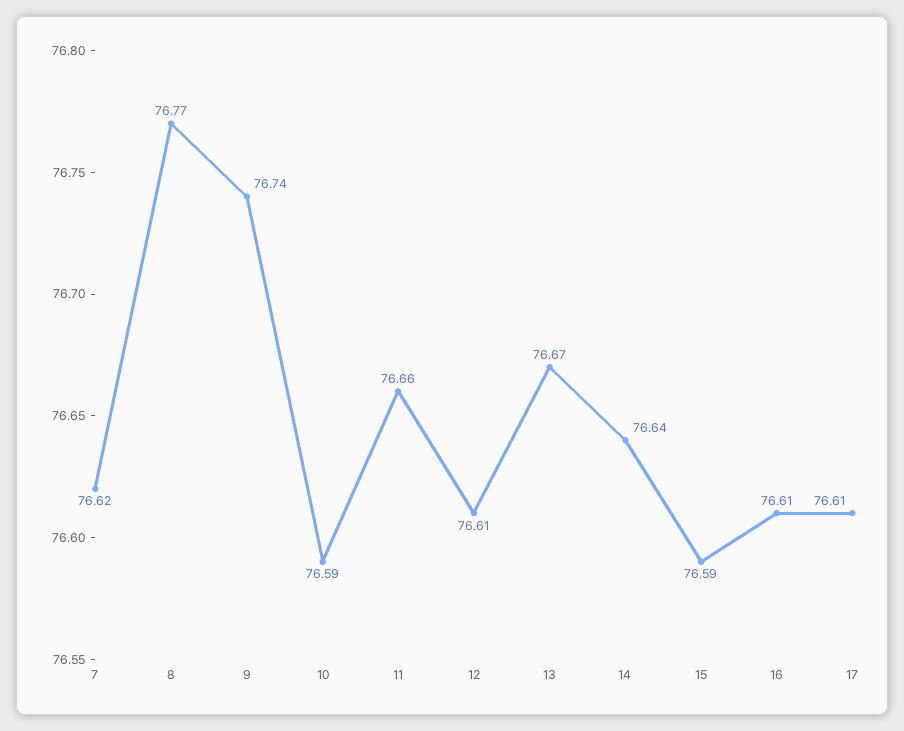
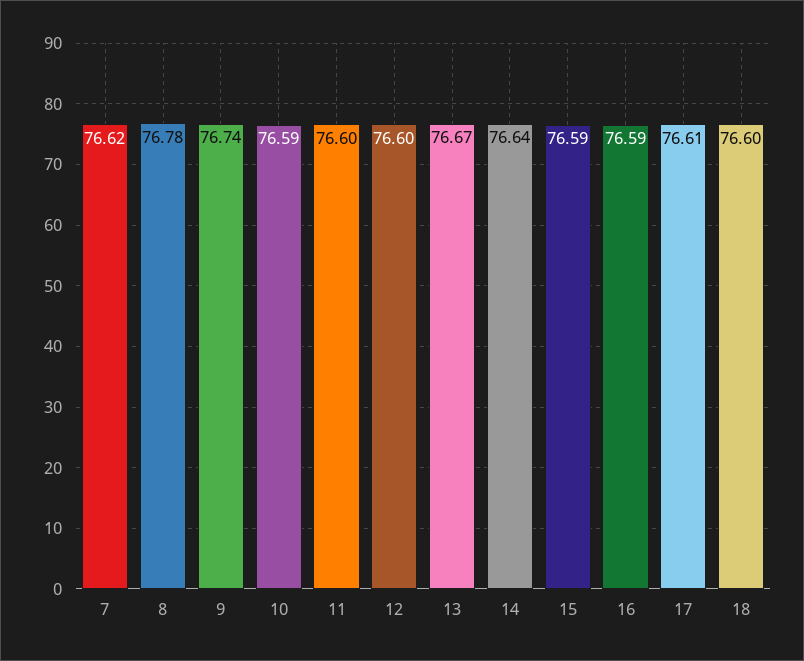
  {
    "7": 76.62,
-   "8": 76.77,
+   "8": 76.78,
    "9": 76.74,
    "10": 76.59,
-   "11": 76.66,
+   "11": 76.6,
-   "12": 76.61,
+   "12": 76.6,
    "13": 76.67,
    "14": 76.64,
    "15": 76.59,
-   "16": 76.61,
+   "16": 76.59,
-   "17": 76.61
+   "17": 76.61,
+   "18": 76.6
  }

